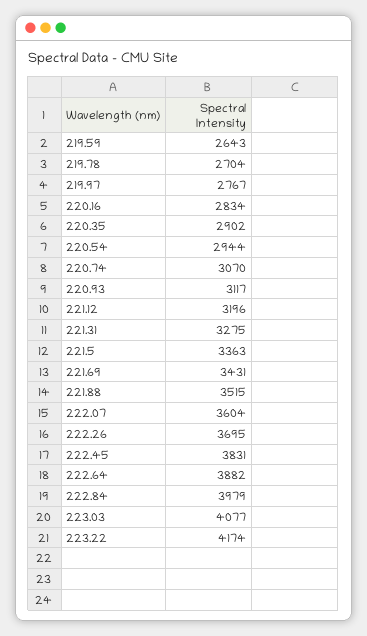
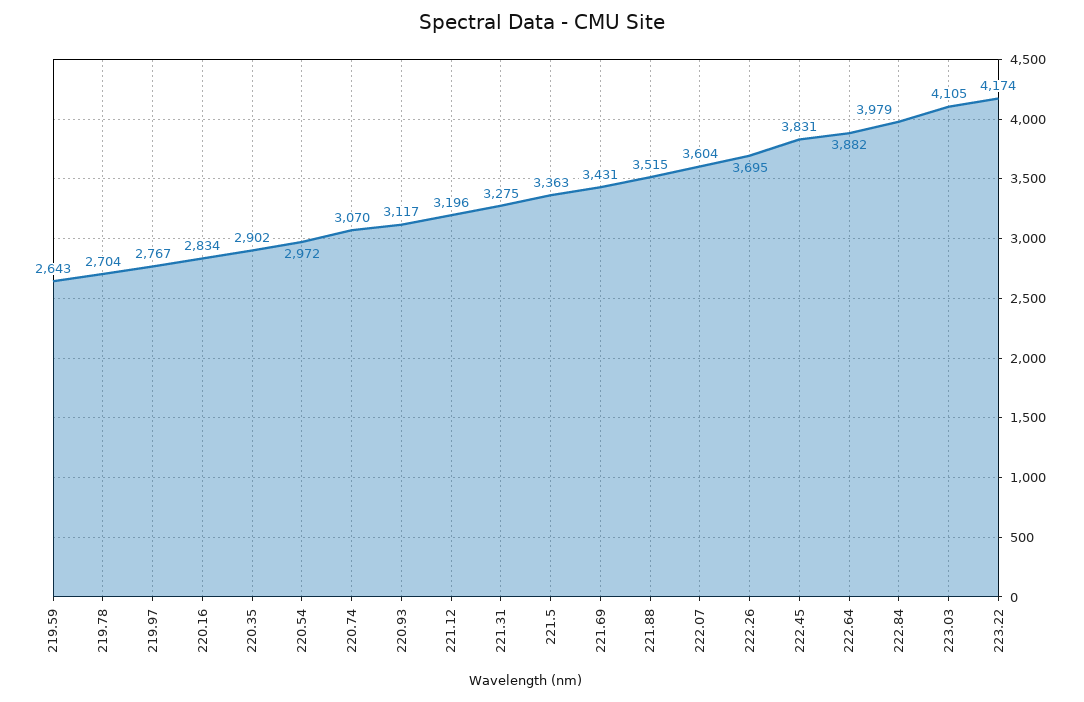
  {
    "219.59": 2643,
    "219.78": 2704,
    "219.97": 2767,
    "220.16": 2834,
    "220.35": 2902,
-   "220.54": 2944,
+   "220.54": 2972,
    "220.74": 3070,
    "220.93": 3117,
    "221.12": 3196,
    "221.31": 3275,
    "221.5": 3363,
    "221.69": 3431,
    "221.88": 3515,
    "222.07": 3604,
    "222.26": 3695,
    "222.45": 3831,
    "222.64": 3882,
    "222.84": 3979,
-   "223.03": 4077,
+   "223.03": 4105,
    "223.22": 4174
  }

